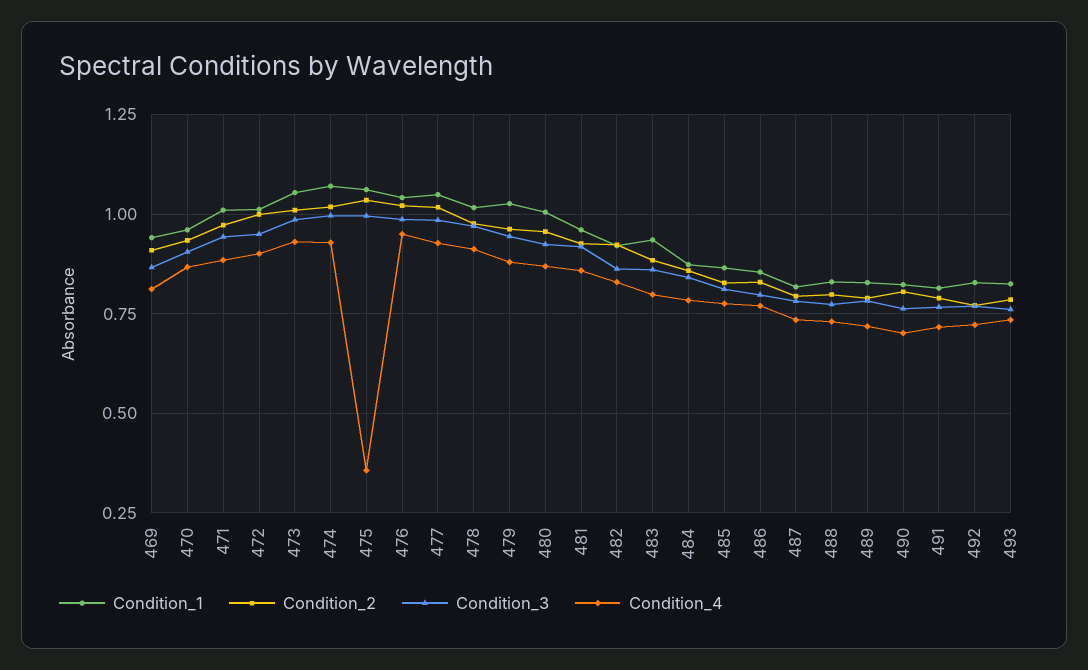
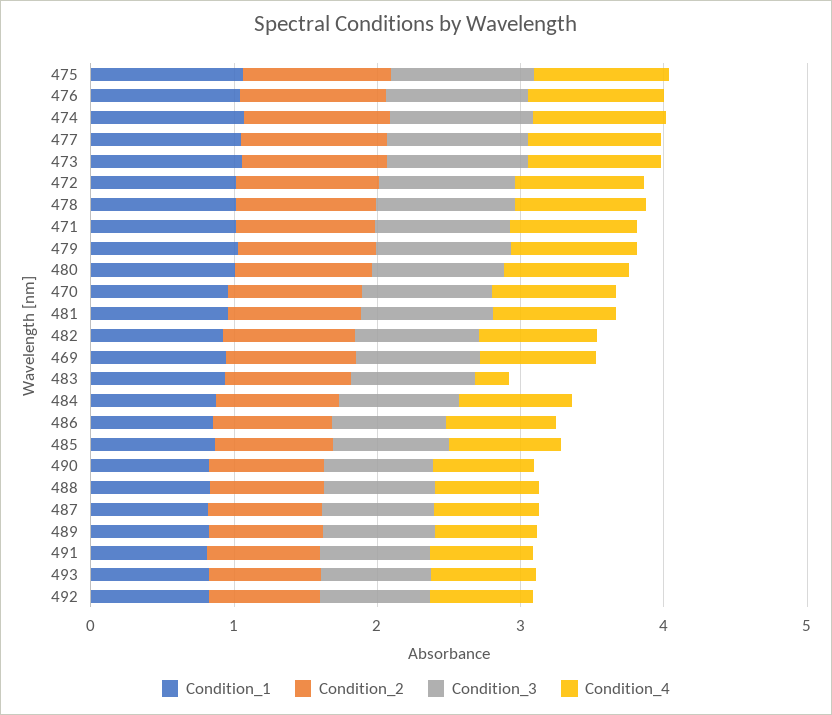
  {
    "Condition_1": {
      "469": 0.95,
      "470": 0.95,
      "471": 1,
      "472": 1,
      "473": 1.05,
      "474": 1.075,
      "475": 1.05,
      "476": 1.05,
      "477": 1.05,
      "478": 1.025,
      "479": 1.025,
      "480": 1,
      "481": 0.95,
      "482": 0.925,
      "483": 0.925,
      "484": 0.875,
      "485": 0.875,
      "486": 0.85,
      "487": 0.825,
      "488": 0.825,
      "489": 0.825,
      "490": 0.825,
      "491": 0.825,
      "492": 0.825,
      "493": 0.825
    },
    "Condition_2": {
      "469": 0.9,
      "470": 0.925,
      "471": 0.975,
      "472": 1,
      "473": 1,
      "474": 1.025,
      "475": 1.025,
      "476": 1.025,
      "477": 1.025,
      "478": 0.975,
      "479": 0.95,
      "480": 0.95,
      "481": 0.925,
      "482": 0.925,
      "483": 0.875,
      "484": 0.85,
      "485": 0.825,
      "486": 0.825,
      "487": 0.8,
      "488": 0.8,
      "489": 0.8,
      "490": 0.8,
      "491": 0.8,
      "492": 0.775,
      "493": 0.775
    },
    "Condition_3": {
      "469": 0.875,
      "470": 0.9,
      "471": 0.95,
      "472": 0.95,
      "473": 0.975,
      "474": 1,
      "475": 1,
      "476": 0.975,
      "477": 0.975,
      "478": 0.975,
      "479": 0.95,
      "480": 0.925,
      "481": 0.925,
      "482": 0.85,
      "483": 0.85,
      "484": 0.85,
      "485": 0.8,
      "486": 0.8,
      "487": 0.775,
      "488": 0.775,
      "489": 0.775,
      "490": 0.775,
      "491": 0.775,
      "492": 0.775,
      "493": 0.75
    },
    "Condition_4": {
      "469": 0.8,
      "470": 0.875,
      "471": 0.875,
      "472": 0.9,
      "473": 0.925,
      "474": 0.925,
-     "475": 0.35,
+     "475": 1,
      "476": 0.95,
      "477": 0.925,
      "478": 0.9,
      "479": 0.875,
      "480": 0.875,
      "481": 0.85,
      "482": 0.825,
-     "483": 0.8,
+     "483": 0.2,
      "484": 0.775,
      "485": 0.775,
      "486": 0.775,
      "487": 0.725,
      "488": 0.725,
      "489": 0.725,
      "490": 0.7,
      "491": 0.725,
      "492": 0.725,
      "493": 0.725
    }
  }

